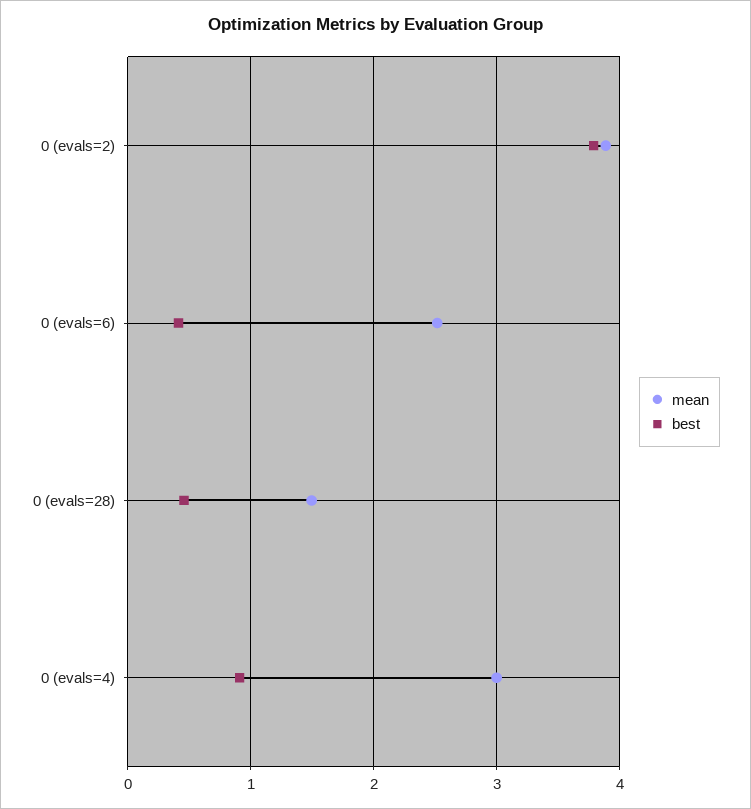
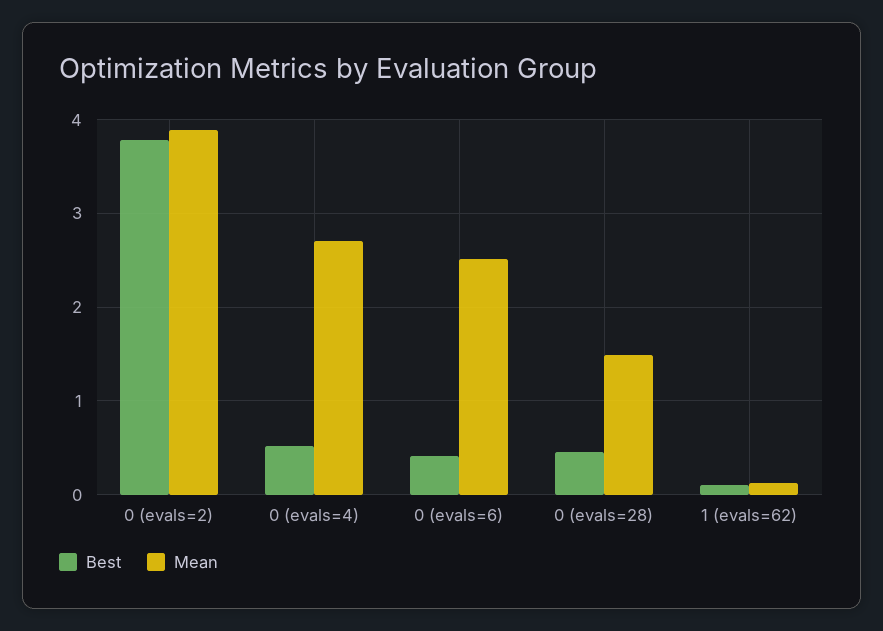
  {
    "mean": {
      "0 (evals=2)": 3.9,
      "0 (evals=6)": 2.5,
      "0 (evals=28)": 1.5,
-     "0 (evals=4)": 3
+     "0 (evals=4)": 2.7,
+     "1 (evals=62)": 0.1
    },
    "best": {
      "0 (evals=2)": 3.8,
      "0 (evals=6)": 0.4,
      "0 (evals=28)": 0.5,
-     "0 (evals=4)": 0.9
+     "0 (evals=4)": 0.5,
+     "1 (evals=62)": 0.1
    }
  }

